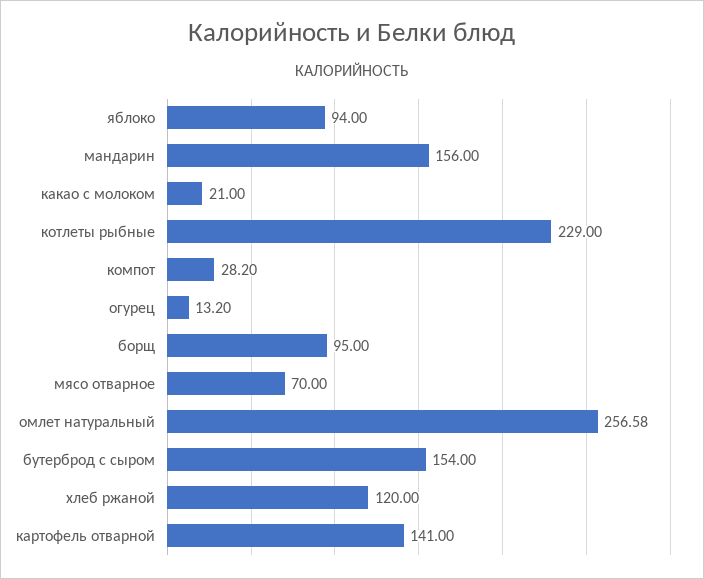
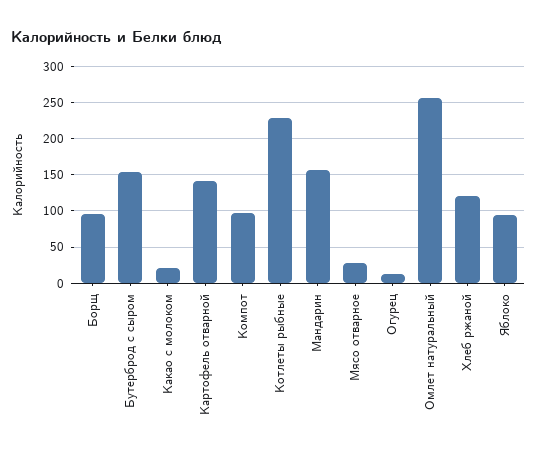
  {
    "яблоко": 94,
    "мандарин": 156,
    "какао с молоком": 21,
    "котлеты рыбные": 229,
-   "компот": 28.2,
+   "компот": 100,
    "огурец": 13.2,
    "борщ": 95,
-   "мясо отварное": 70,
+   "мясо отварное": 30,
    "омлет натуральный": 256.58,
    "бутерброд с сыром": 154,
    "хлеб ржаной": 120,
    "картофель отварной": 141
  }

